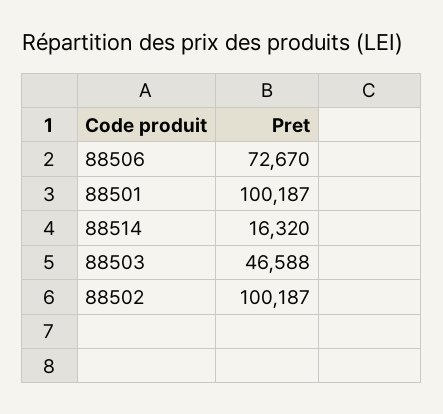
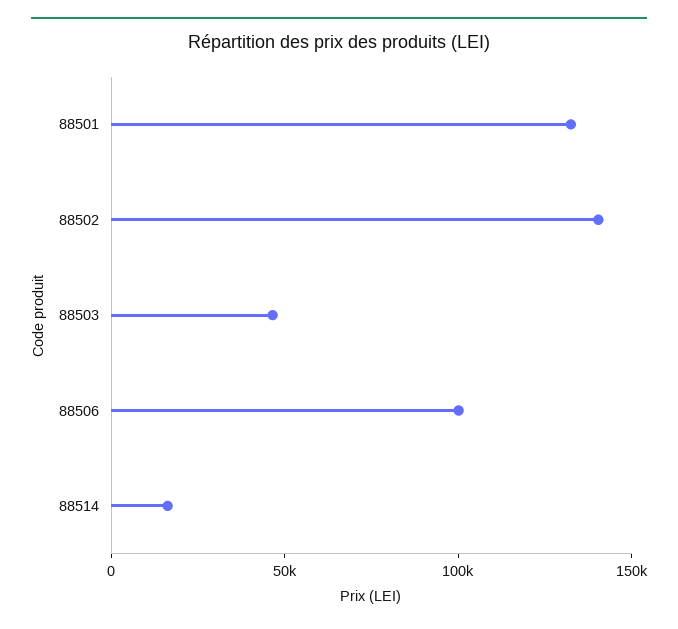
  {
-   "88506": 72670,
+   "88506": 100000,
-   "88501": 100187,
+   "88501": 130000,
    "88514": 16320,
    "88503": 46588,
-   "88502": 100187
+   "88502": 140000
  }

